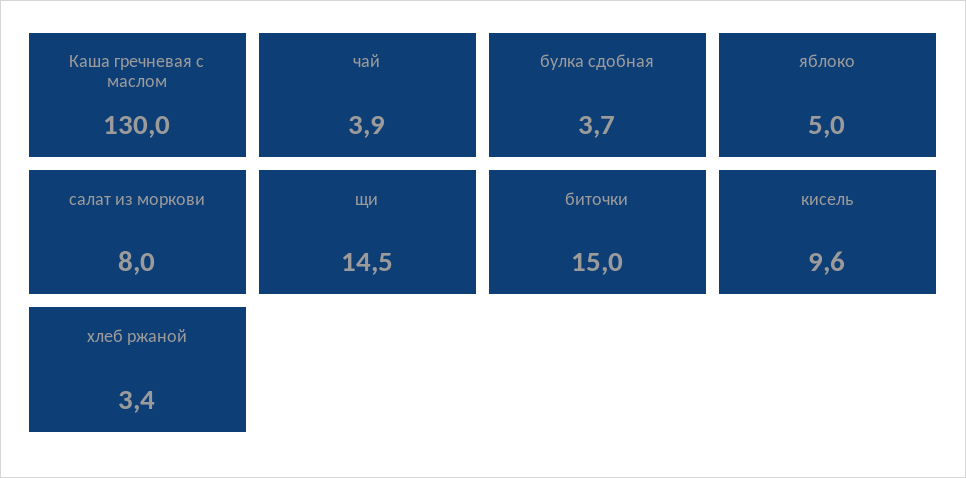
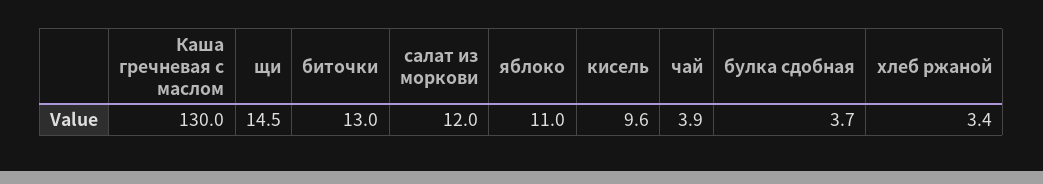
  {
    "Каша гречневая с маслом": 130,
    "чай": 3.9,
    "булка сдобная": 3.7,
-   "яблоко": 5,
+   "яблоко": 11,
-   "салат из моркови": 8,
+   "салат из моркови": 12,
    "щи": 14.5,
-   "биточки": 15,
+   "биточки": 13,
    "кисель": 9.6,
    "хлеб ржаной": 3.4
  }

